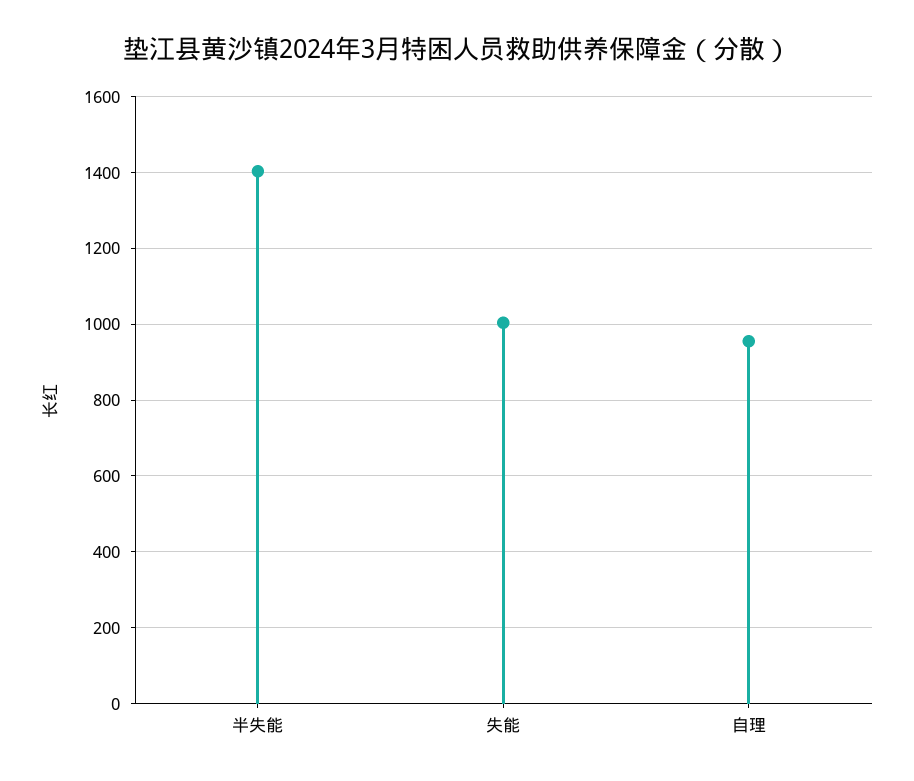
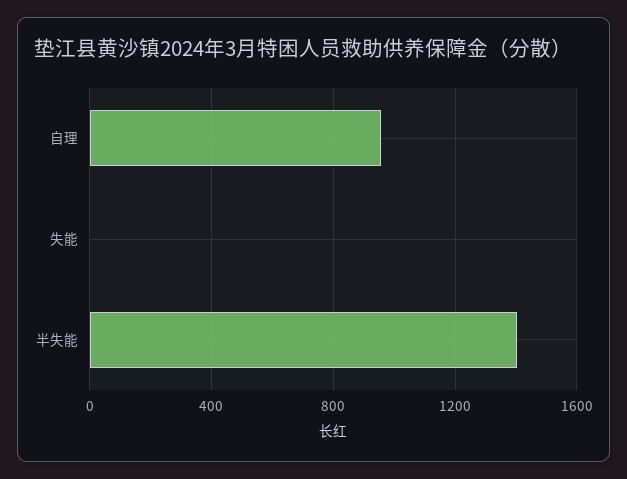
  {
    "半失能": 1400,
-   "失能": 1000,
+   "失能": 0,
    "自理": 960
  }

